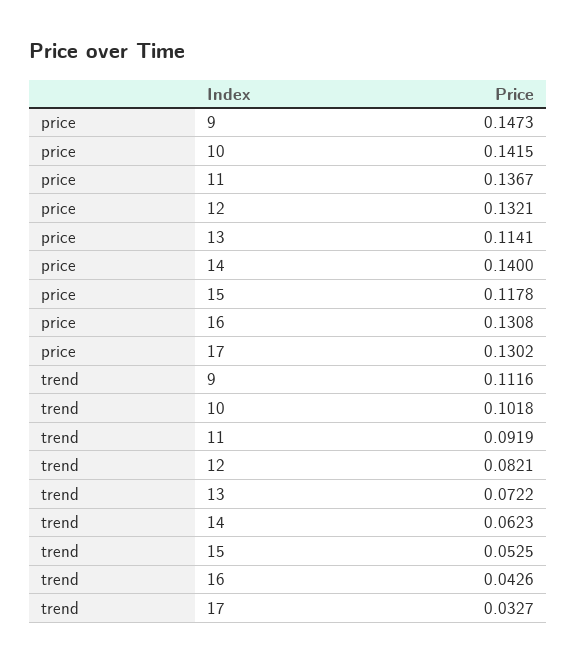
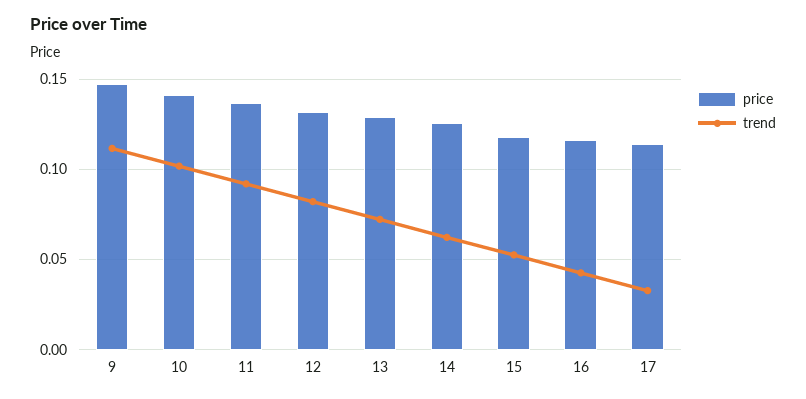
  {
    "price": {
      "9": 0.1473,
      "10": 0.1415,
      "11": 0.1367,
      "12": 0.1321,
-     "13": 0.1141,
+     "13": 0.13,
-     "14": 0.14,
+     "14": 0.125,
      "15": 0.1178,
-     "16": 0.1308,
+     "16": 0.115,
-     "17": 0.1302
+     "17": 0.115
    },
    "trend": {
      "9": 0.1116,
      "10": 0.1018,
      "11": 0.0919,
      "12": 0.0821,
      "13": 0.0722,
      "14": 0.0623,
      "15": 0.0525,
      "16": 0.0426,
      "17": 0.0327
    }
  }

